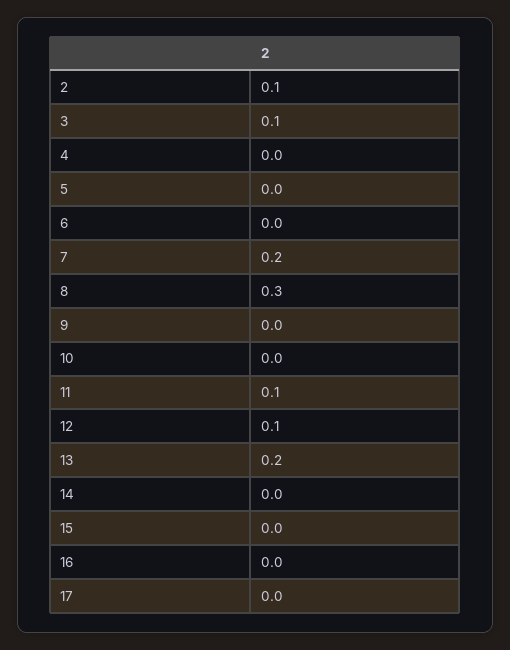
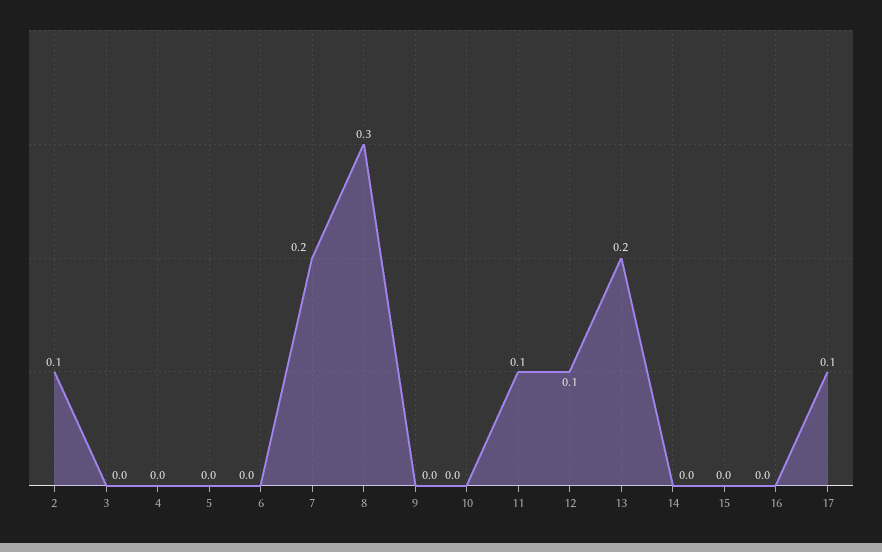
  {
    "2": 0.1,
-   "3": 0.1,
+   "3": 0,
    "4": 0,
    "5": 0,
    "6": 0,
    "7": 0.2,
    "8": 0.3,
    "9": 0,
    "10": 0,
    "11": 0.1,
    "12": 0.1,
    "13": 0.2,
    "14": 0,
    "15": 0,
    "16": 0,
-   "17": 0
+   "17": 0.1
  }

